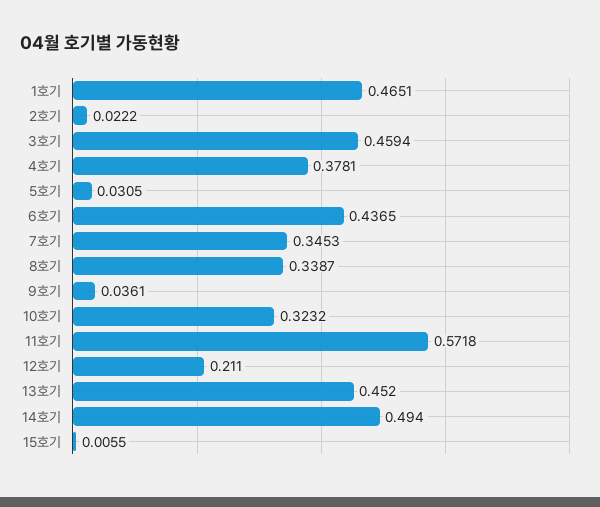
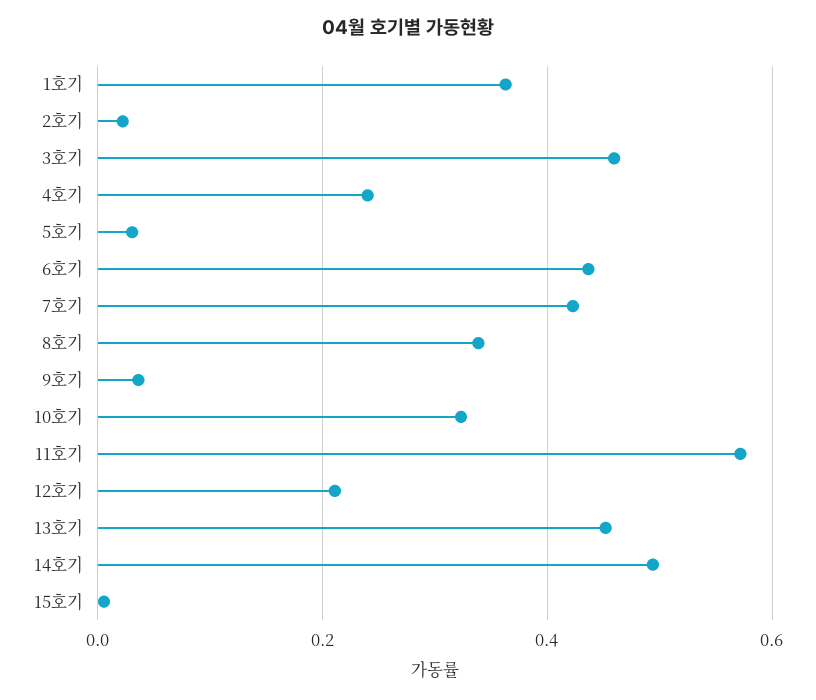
  {
-   "1호기": 0.4651,
+   "1호기": 0.36,
    "2호기": 0.0222,
    "3호기": 0.4594,
-   "4호기": 0.3781,
+   "4호기": 0.24,
    "5호기": 0.0305,
    "6호기": 0.4365,
-   "7호기": 0.3453,
+   "7호기": 0.42,
    "8호기": 0.3387,
    "9호기": 0.0361,
    "10호기": 0.3232,
    "11호기": 0.5718,
    "12호기": 0.211,
    "13호기": 0.452,
    "14호기": 0.494,
    "15호기": 0.0055
  }

